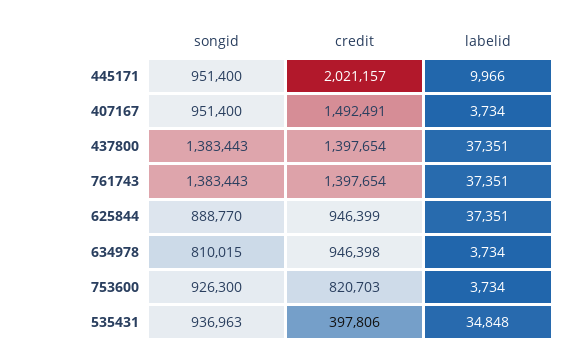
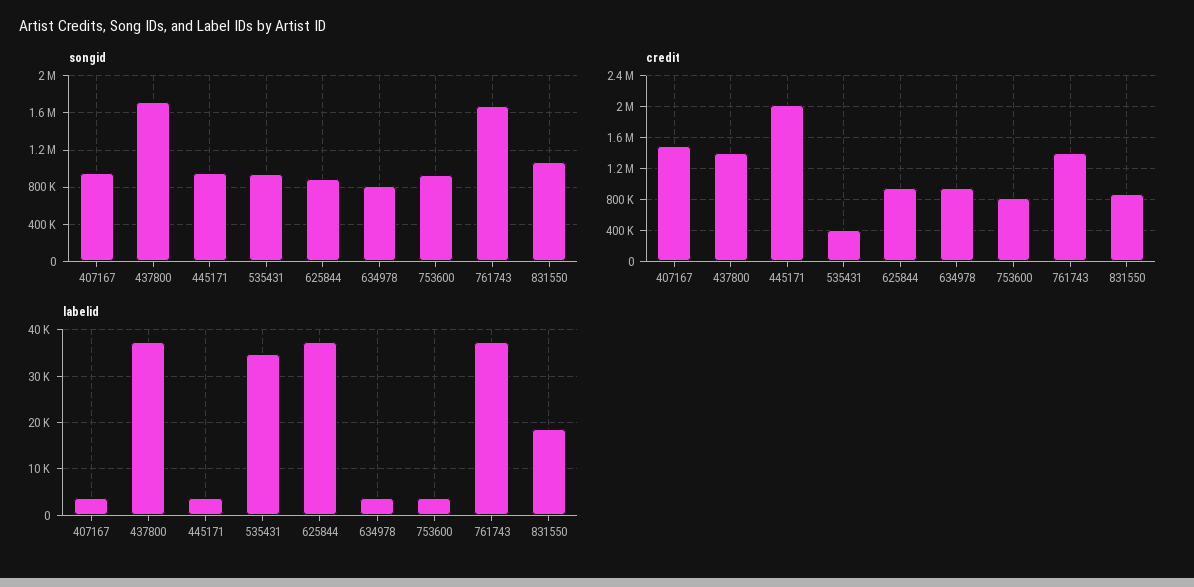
  {
    "songid": {
      "445171": 951400,
      "407167": 951400,
-     "437800": 1383443,
+     "437800": 1700000,
-     "761743": 1383443,
+     "761743": 1700000,
      "625844": 888770,
      "634978": 810015,
      "753600": 926300,
-     "535431": 936963
+     "535431": 936963,
+     "831550": 1100000
    },
    "credit": {
      "445171": 2021157,
      "407167": 1492491,
      "437800": 1397654,
      "761743": 1397654,
      "625844": 946399,
      "634978": 946398,
      "753600": 820703,
-     "535431": 397806
+     "535431": 397806,
+     "831550": 900000
    },
    "labelid": {
-     "445171": 9966,
+     "445171": 4000,
      "407167": 3734,
      "437800": 37351,
      "761743": 37351,
      "625844": 37351,
      "634978": 3734,
      "753600": 3734,
-     "535431": 34848
+     "535431": 34848,
+     "831550": 18000
    }
  }

